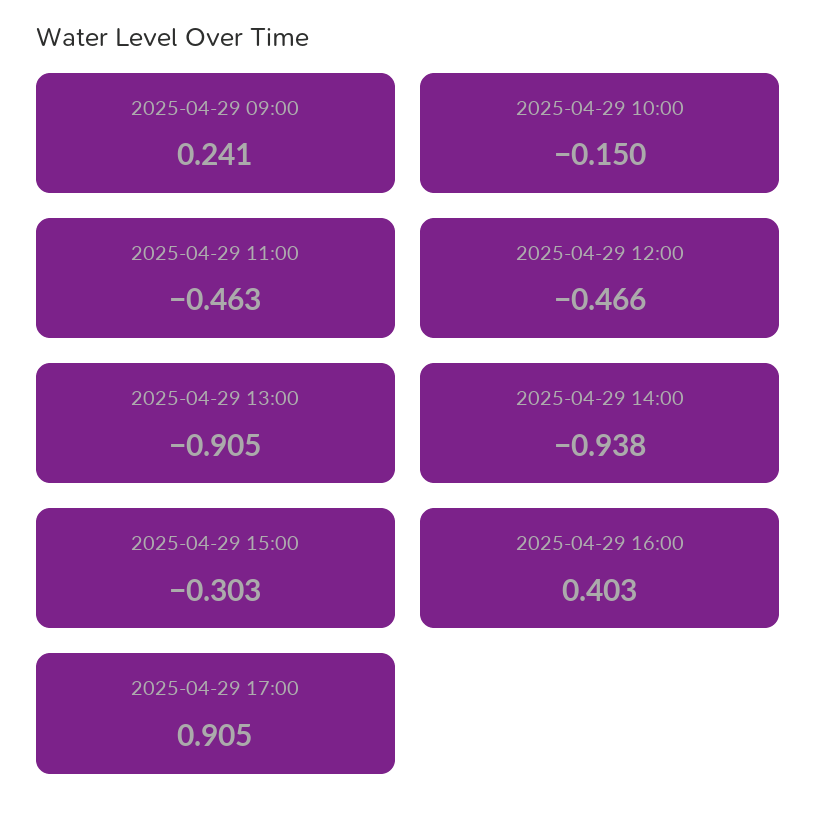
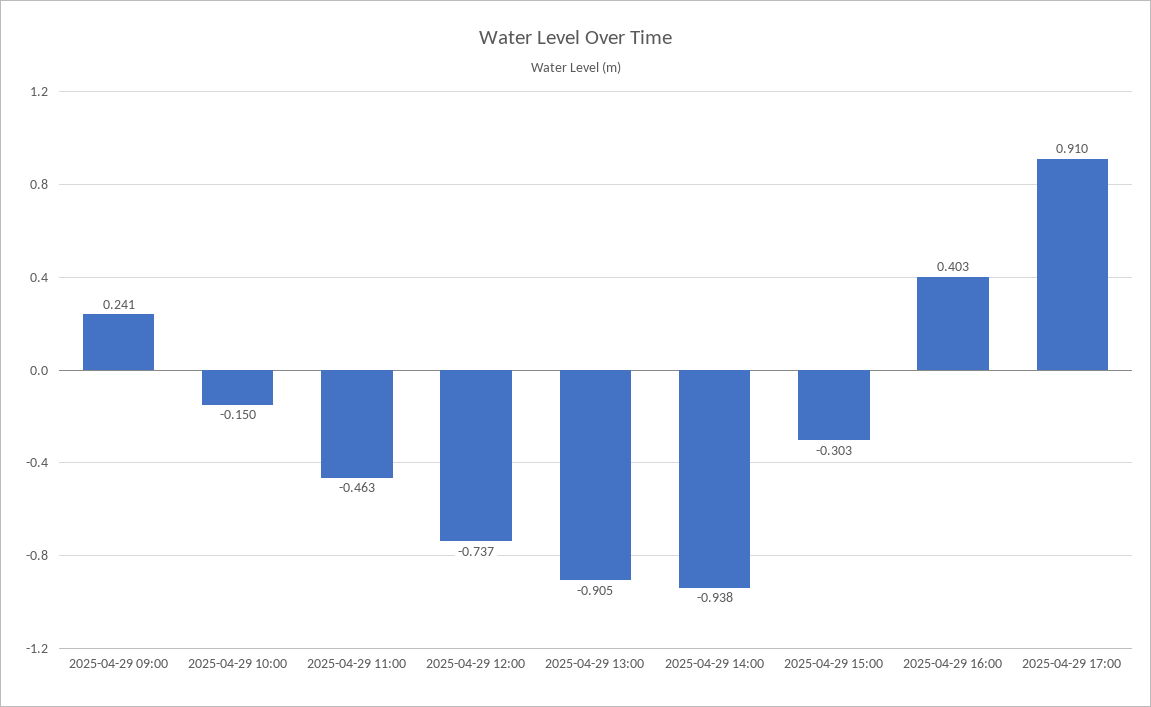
  {
    "2025-04-29 09:00": 0.241,
    "2025-04-29 10:00": -0.15,
    "2025-04-29 11:00": -0.463,
-   "2025-04-29 12:00": -0.466,
+   "2025-04-29 12:00": -0.737,
    "2025-04-29 13:00": -0.905,
    "2025-04-29 14:00": -0.938,
    "2025-04-29 15:00": -0.303,
    "2025-04-29 16:00": 0.403,
-   "2025-04-29 17:00": 0.905
+   "2025-04-29 17:00": 0.91
  }

